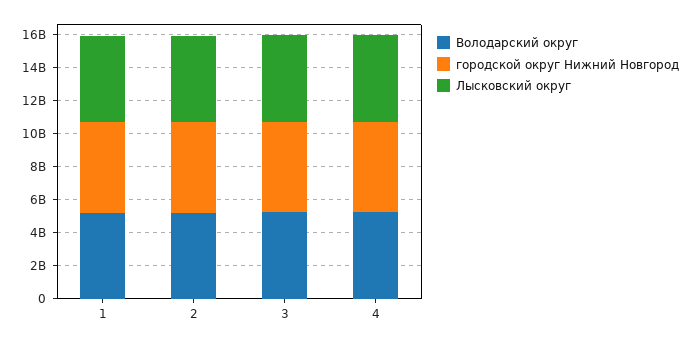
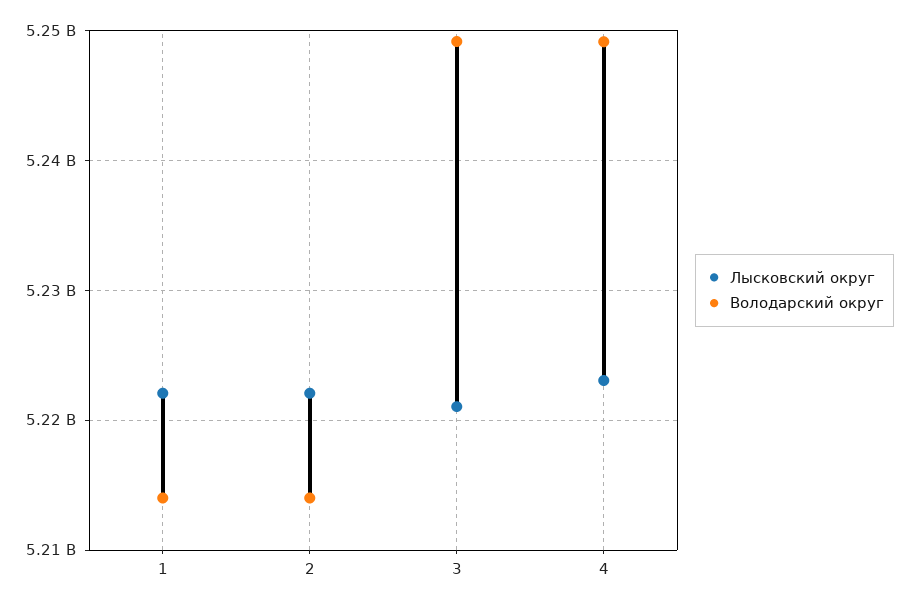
  {
    "Володарский округ": {
      "1": 5214000000,
      "2": 5214000000,
      "3": 5249000000,
      "4": 5249000000
    },
-   "городской округ Нижний Новгород": {
-     "1": 5500000000,
-     "2": 5500000000,
-     "3": 5500000000,
-     "4": 5500000000
-   },
    "Лысковский округ": {
      "1": 5222000000,
      "2": 5222000000,
      "3": 5221000000,
      "4": 5223000000
    }
  }

